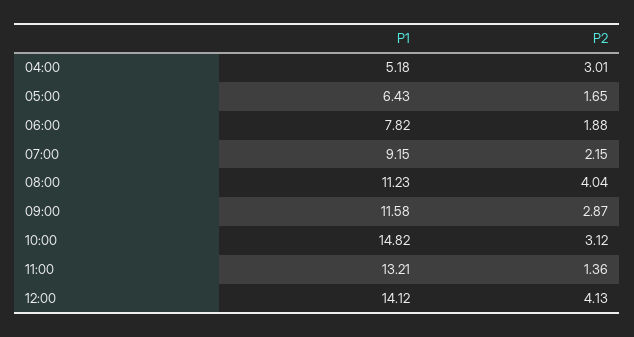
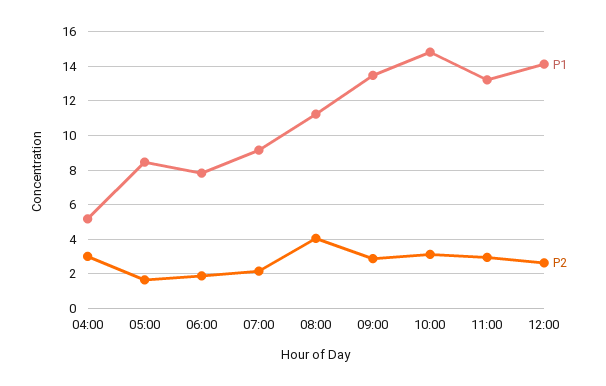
  {
    "P1": {
      "04:00": 5.18,
-     "05:00": 6.43,
+     "05:00": 8.5,
      "06:00": 7.82,
      "07:00": 9.15,
      "08:00": 11.23,
-     "09:00": 11.58,
+     "09:00": 13.5,
      "10:00": 14.82,
      "11:00": 13.21,
      "12:00": 14.12
    },
    "P2": {
      "04:00": 3.01,
      "05:00": 1.65,
      "06:00": 1.88,
      "07:00": 2.15,
      "08:00": 4.04,
      "09:00": 2.87,
      "10:00": 3.12,
-     "11:00": 1.36,
+     "11:00": 3,
-     "12:00": 4.13
+     "12:00": 2.5
    }
  }

